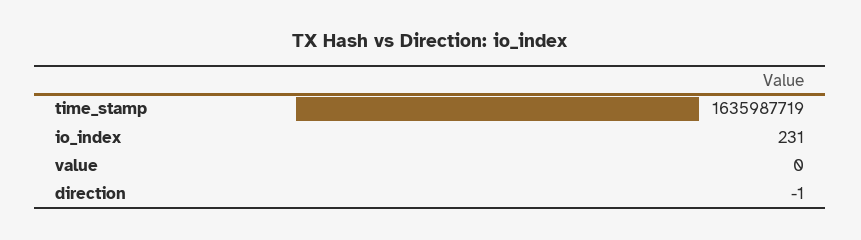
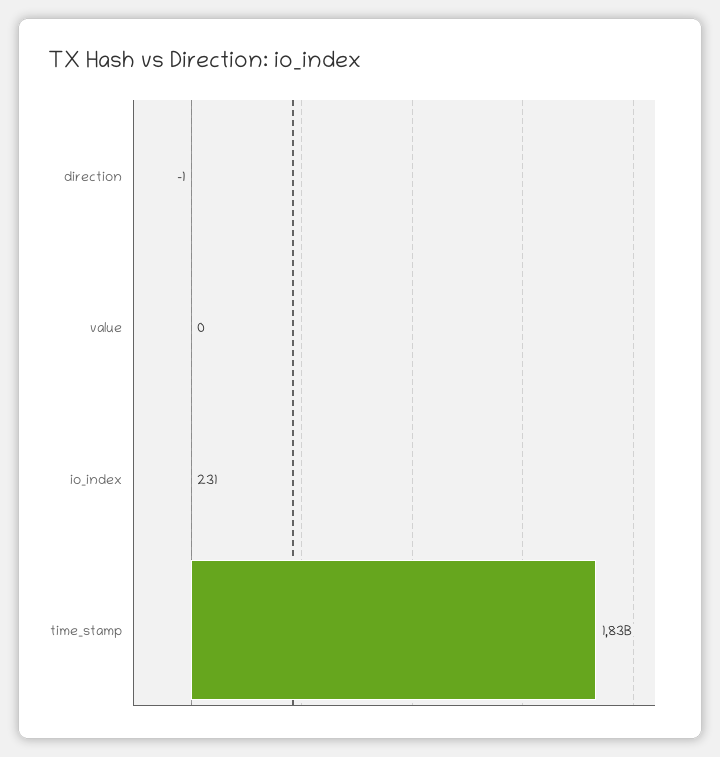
  {
-   "time_stamp": 1635987719,
+   "time_stamp": 1830000000,
    "io_index": 231,
    "value": 0,
    "direction": -1
  }

